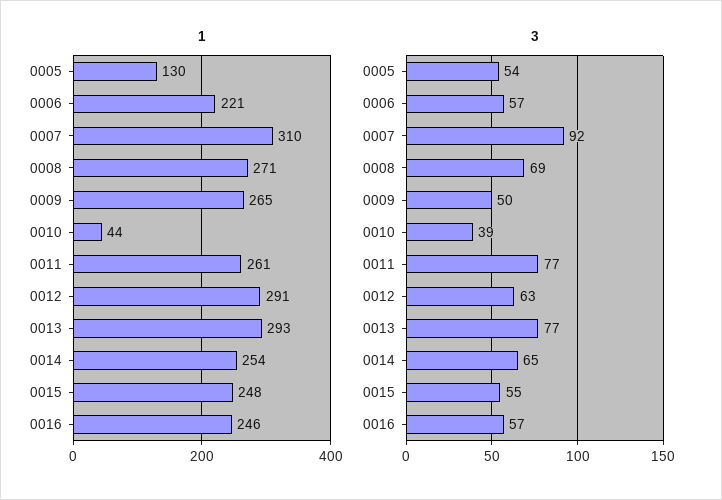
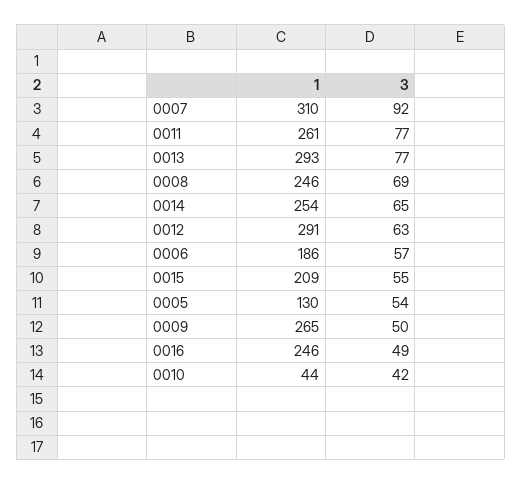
  {
    "1": {
      "0005": 130,
-     "0006": 221,
+     "0006": 186,
      "0007": 310,
-     "0008": 271,
+     "0008": 246,
      "0009": 265,
      "0010": 44,
      "0011": 261,
      "0012": 291,
      "0013": 293,
      "0014": 254,
-     "0015": 248,
+     "0015": 209,
      "0016": 246
    },
    "3": {
      "0005": 54,
      "0006": 57,
      "0007": 92,
      "0008": 69,
      "0009": 50,
-     "0010": 39,
+     "0010": 42,
      "0011": 77,
      "0012": 63,
      "0013": 77,
      "0014": 65,
      "0015": 55,
-     "0016": 57
+     "0016": 49
    }
  }

